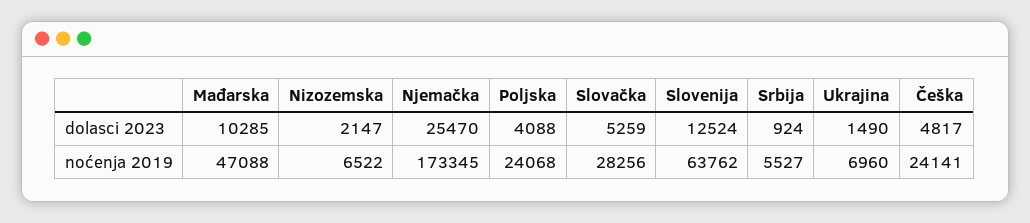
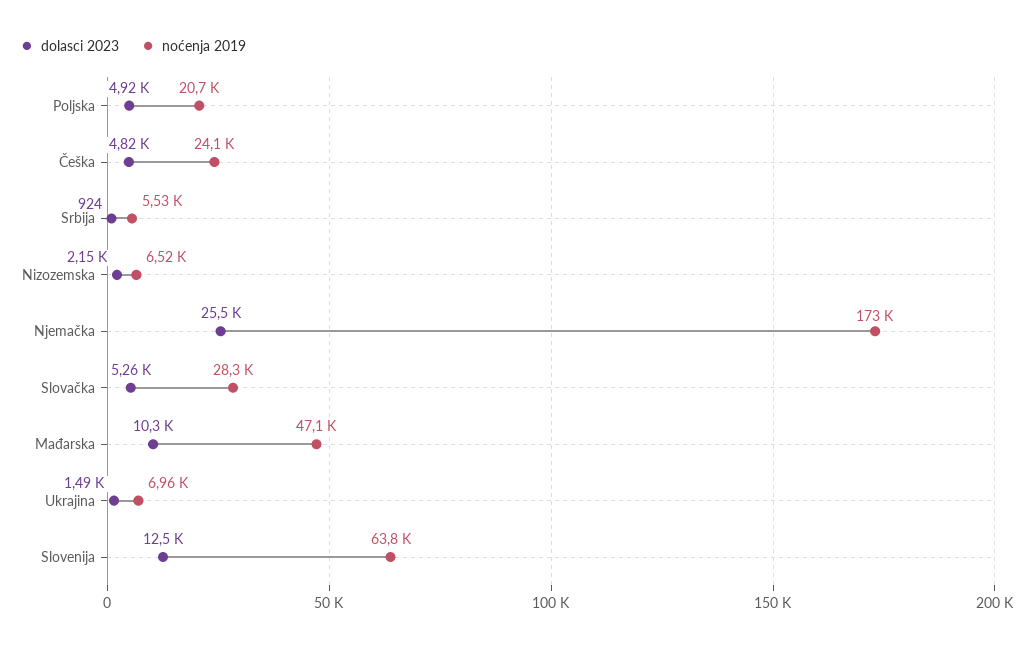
  {
    "dolasci 2023": {
      "Mađarska": 10285,
      "Nizozemska": 2147,
      "Njemačka": 25470,
-     "Poljska": 4088,
+     "Poljska": 4920,
      "Slovačka": 5259,
      "Slovenija": 12524,
      "Srbija": 924,
      "Ukrajina": 1490,
      "Češka": 4817
    },
    "noćenja 2019": {
      "Mađarska": 47088,
      "Nizozemska": 6522,
      "Njemačka": 173345,
-     "Poljska": 24068,
+     "Poljska": 20700,
      "Slovačka": 28256,
      "Slovenija": 63762,
      "Srbija": 5527,
      "Ukrajina": 6960,
      "Češka": 24141
    }
  }

